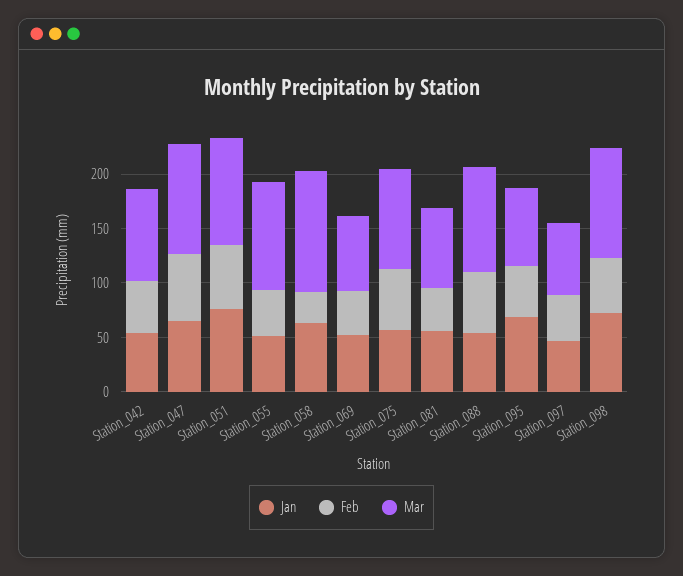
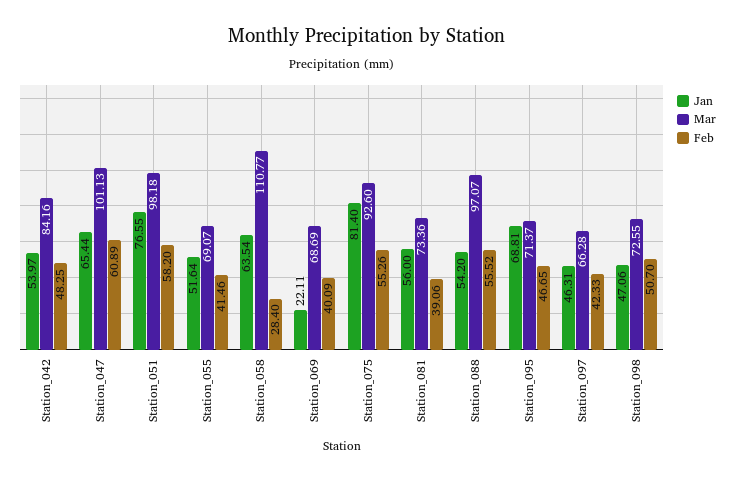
  {
    "Jan": {
      "Station_042": 53.97,
      "Station_047": 65.44,
      "Station_051": 76.55,
      "Station_055": 51.64,
      "Station_058": 63.54,
-     "Station_069": 50,
+     "Station_069": 22.11,
-     "Station_075": 60,
+     "Station_075": 81.4,
      "Station_081": 56,
      "Station_088": 54.2,
      "Station_095": 68.81,
      "Station_097": 46.31,
-     "Station_098": 70
+     "Station_098": 47.06
    },
    "Feb": {
      "Station_042": 48.25,
      "Station_047": 60.89,
      "Station_051": 58.2,
      "Station_055": 41.46,
      "Station_058": 28.4,
      "Station_069": 40.09,
      "Station_075": 55.26,
      "Station_081": 39.06,
      "Station_088": 55.52,
      "Station_095": 46.65,
      "Station_097": 42.33,
      "Station_098": 50.7
    },
    "Mar": {
      "Station_042": 84.16,
      "Station_047": 101.13,
      "Station_051": 98.18,
-     "Station_055": 100,
+     "Station_055": 69.07,
      "Station_058": 110.77,
      "Station_069": 68.69,
      "Station_075": 92.6,
      "Station_081": 73.36,
      "Station_088": 97.07,
      "Station_095": 71.37,
      "Station_097": 66.28,
-     "Station_098": 100
+     "Station_098": 72.55
    }
  }

